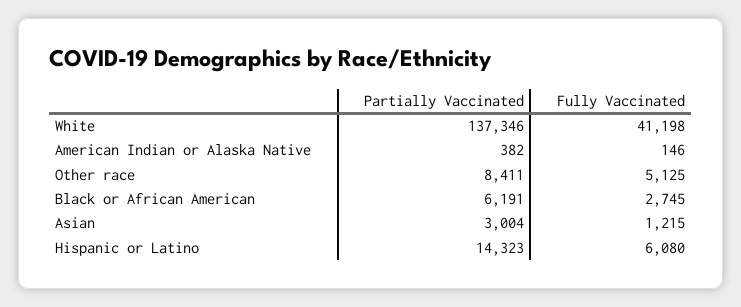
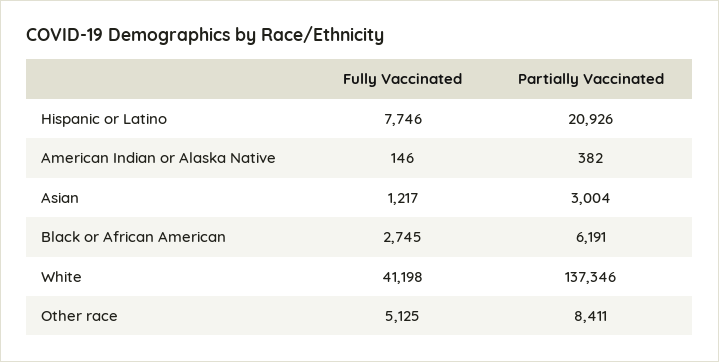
  {
    "Partially Vaccinated": {
      "White": 137346,
      "American Indian or Alaska Native": 382,
      "Other race": 8411,
      "Black or African American": 6191,
      "Asian": 3004,
-     "Hispanic or Latino": 14323
+     "Hispanic or Latino": 20926
    },
    "Fully Vaccinated": {
      "White": 41198,
      "American Indian or Alaska Native": 146,
      "Other race": 5125,
      "Black or African American": 2745,
-     "Asian": 1215,
+     "Asian": 1217,
-     "Hispanic or Latino": 6080
+     "Hispanic or Latino": 7746
    }
  }

